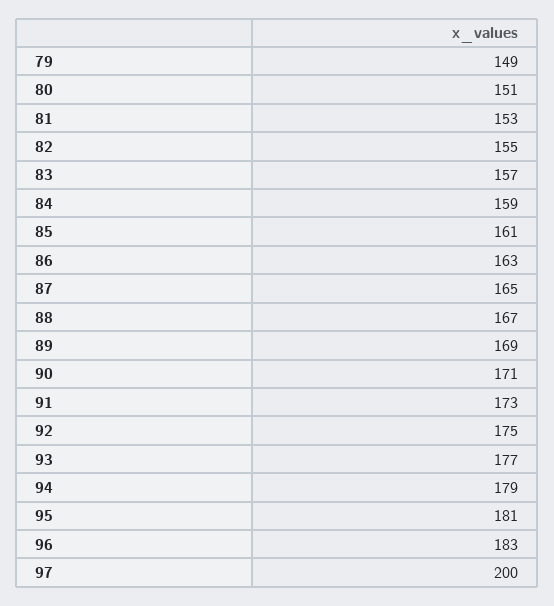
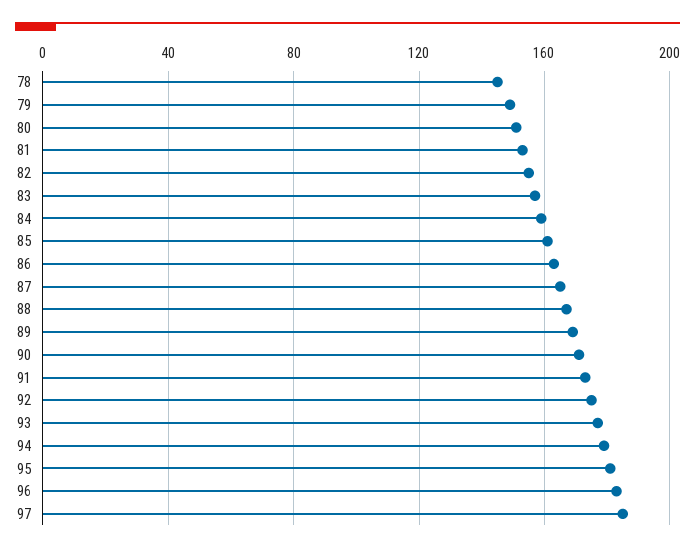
  {
    "79": 149,
    "80": 151,
    "81": 153,
    "82": 155,
    "83": 157,
    "84": 159,
    "85": 161,
    "86": 163,
    "87": 165,
    "88": 167,
    "89": 169,
    "90": 171,
    "91": 173,
    "92": 175,
    "93": 177,
    "94": 179,
    "95": 181,
    "96": 183,
-   "97": 200
+   "97": 185,
+   "78": 145
  }

